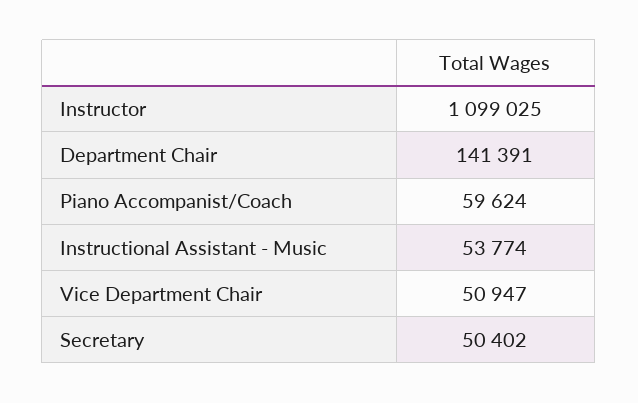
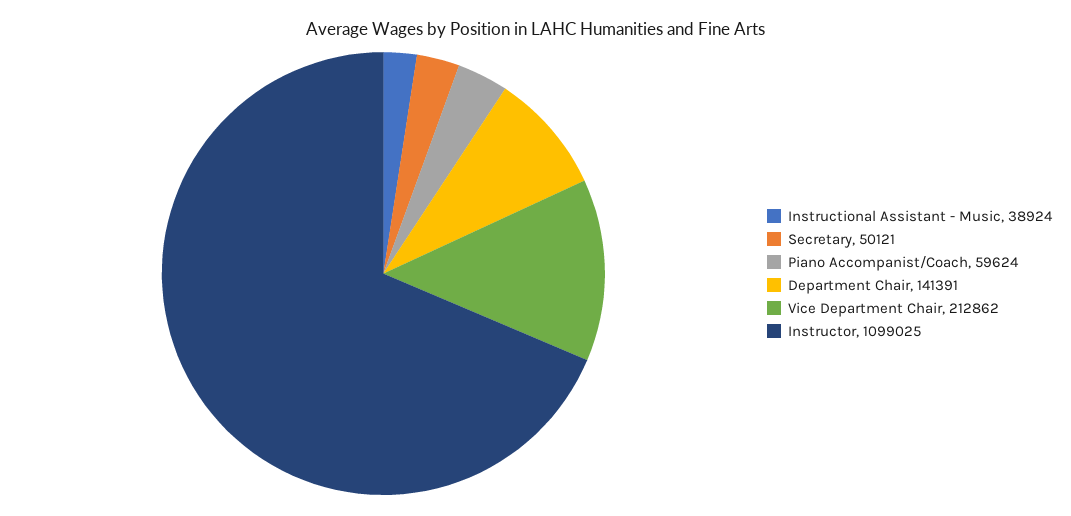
  {
    "Instructor": 1099025,
    "Department Chair": 141391,
    "Piano Accompanist/Coach": 59624,
-   "Instructional Assistant - Music": 53774,
+   "Instructional Assistant - Music": 38924,
-   "Vice Department Chair": 50947,
+   "Vice Department Chair": 212862,
-   "Secretary": 50402
+   "Secretary": 50121
  }

